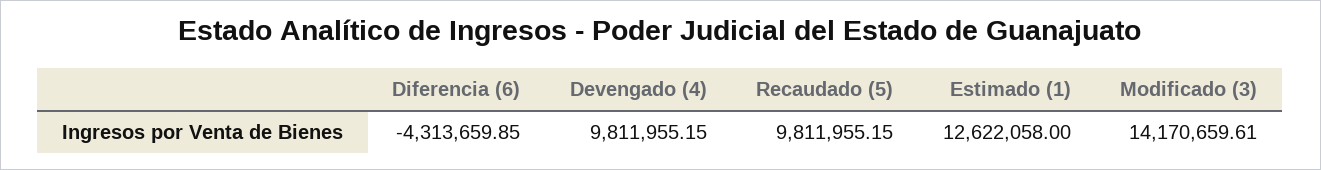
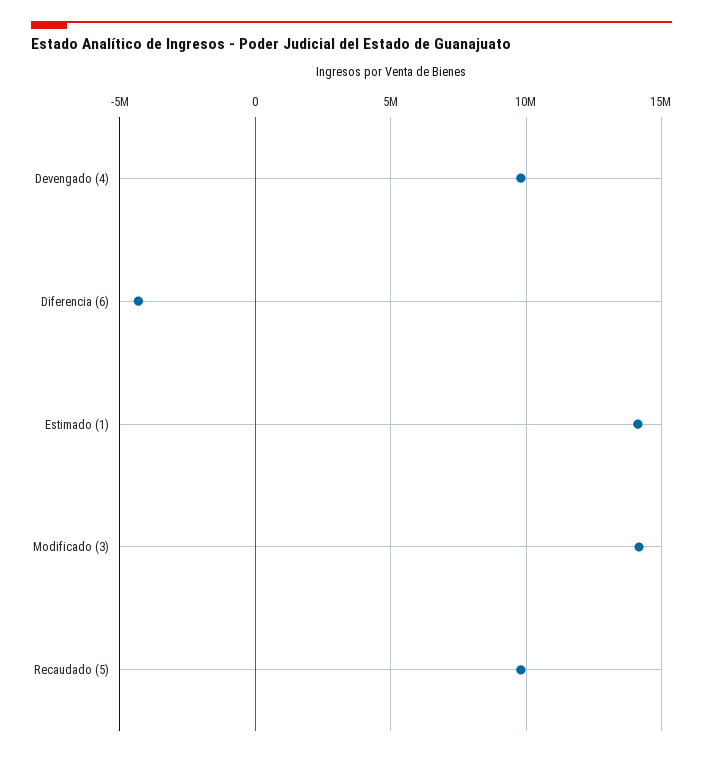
  {
    "Diferencia (6)": -4313659.85,
    "Devengado (4)": 9811955.15,
    "Recaudado (5)": 9811955.15,
-   "Estimado (1)": 12622058,
+   "Estimado (1)": 14000000,
    "Modificado (3)": 14170659.61
  }

